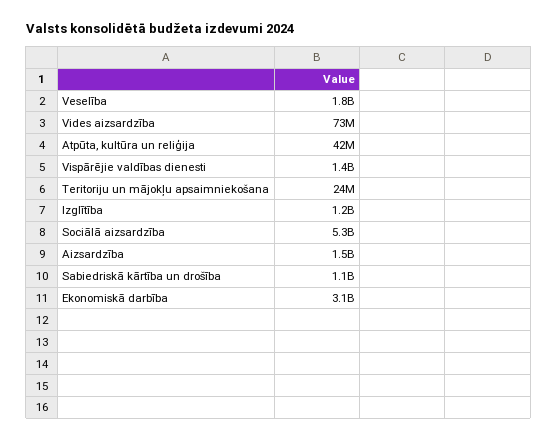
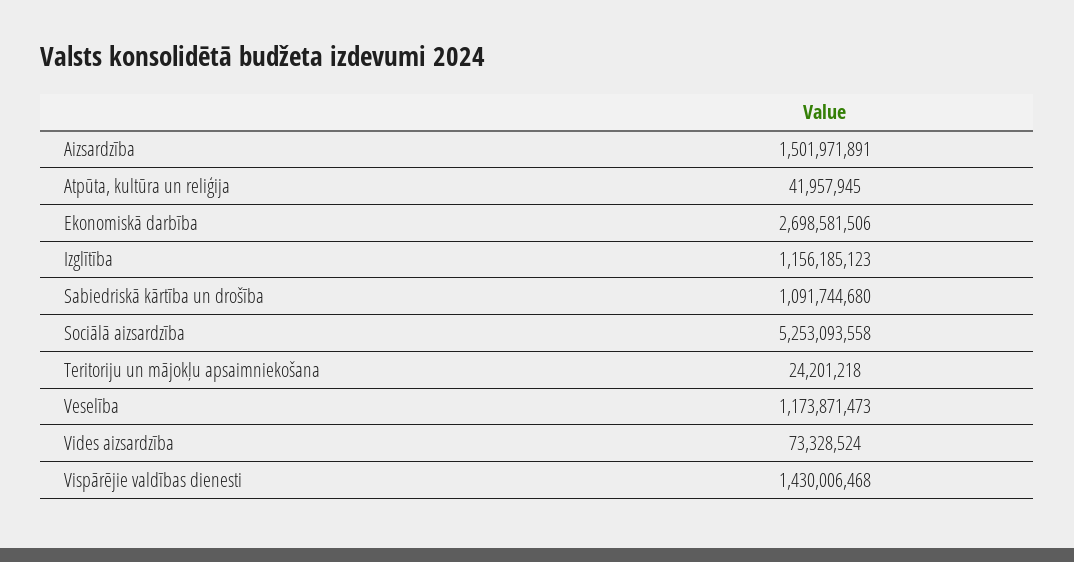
  {
-   "Veselība": 1800000000,
+   "Veselība": 1173871473,
    "Vides aizsardzība": 73328524,
    "Atpūta, kultūra un reliģija": 41957945,
    "Vispārējie valdības dienesti": 1430006468,
    "Teritoriju un mājokļu apsaimniekošana": 24201218,
    "Izglītība": 1156185123,
    "Sociālā aizsardzība": 5253093558,
    "Aizsardzība": 1501971891,
    "Sabiedriskā kārtība un drošība": 1091744680,
-   "Ekonomiskā darbība": 3100000000
+   "Ekonomiskā darbība": 2698581506
  }

